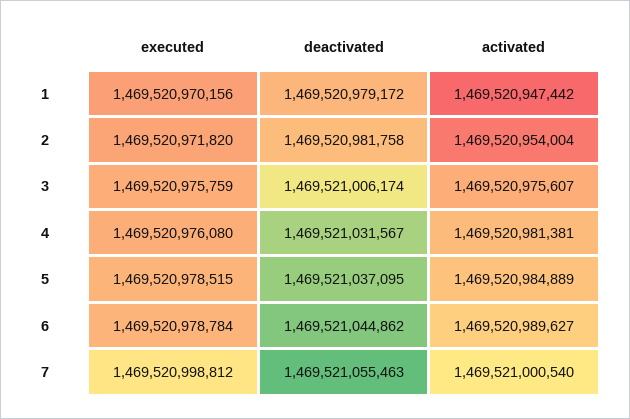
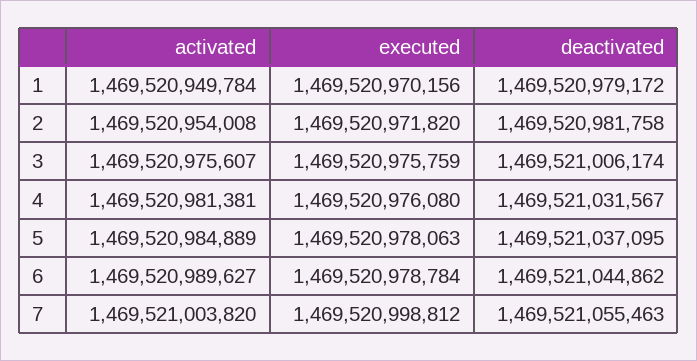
  {
    "executed": {
      "1": 1469520970156,
      "2": 1469520971820,
      "3": 1469520975759,
      "4": 1469520976080,
-     "5": 1469520978515,
+     "5": 1469520978063,
      "6": 1469520978784,
      "7": 1469520998812
    },
    "deactivated": {
      "1": 1469520979172,
      "2": 1469520981758,
      "3": 1469521006174,
      "4": 1469521031567,
      "5": 1469521037095,
      "6": 1469521044862,
      "7": 1469521055463
    },
    "activated": {
-     "1": 1469520947442,
+     "1": 1469520949784,
-     "2": 1469520954004,
+     "2": 1469520954008,
      "3": 1469520975607,
      "4": 1469520981381,
      "5": 1469520984889,
      "6": 1469520989627,
-     "7": 1469521000540
+     "7": 1469521003820
    }
  }

